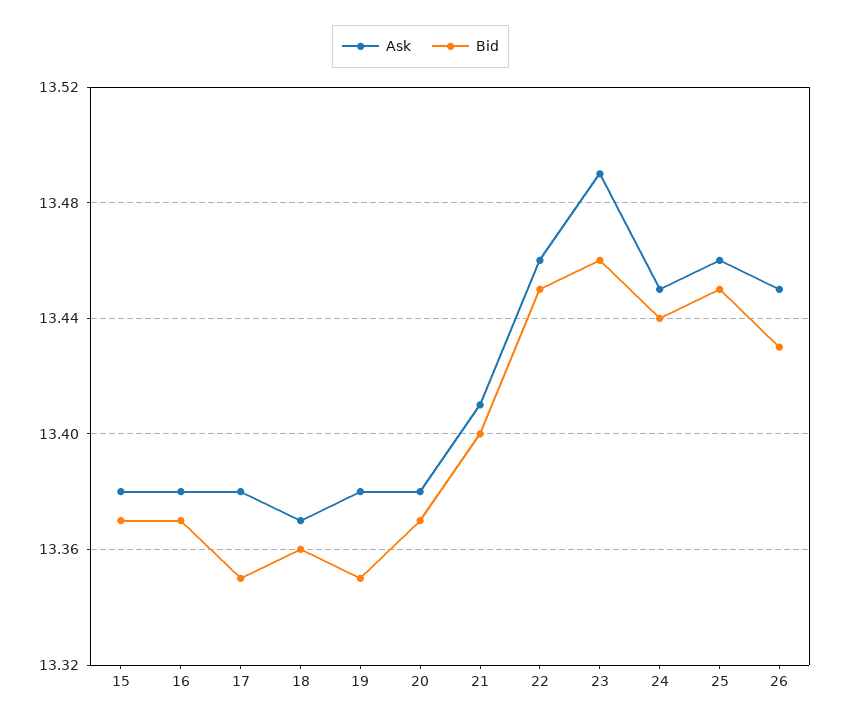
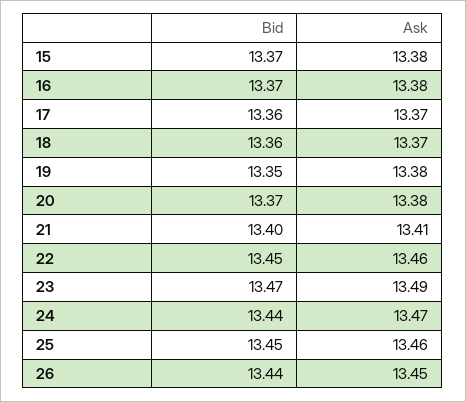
  {
    "Ask": {
      "15": 13.38,
      "16": 13.38,
-     "17": 13.38,
+     "17": 13.37,
      "18": 13.37,
      "19": 13.38,
      "20": 13.38,
      "21": 13.41,
      "22": 13.46,
      "23": 13.49,
-     "24": 13.45,
+     "24": 13.47,
      "25": 13.46,
      "26": 13.45
    },
    "Bid": {
      "15": 13.37,
      "16": 13.37,
-     "17": 13.35,
+     "17": 13.36,
      "18": 13.36,
      "19": 13.35,
      "20": 13.37,
      "21": 13.4,
      "22": 13.45,
-     "23": 13.46,
+     "23": 13.47,
      "24": 13.44,
      "25": 13.45,
-     "26": 13.43
+     "26": 13.44
    }
  }

